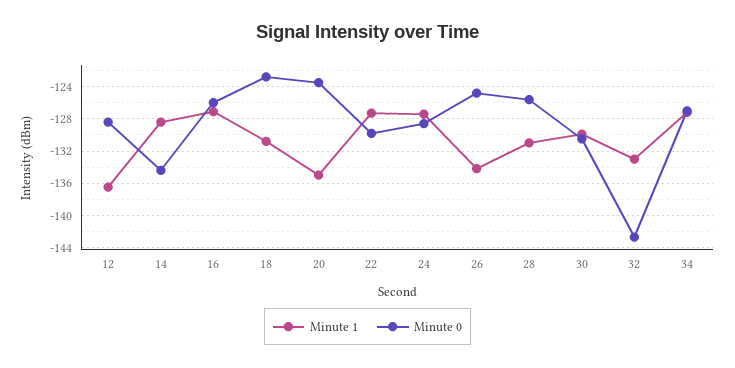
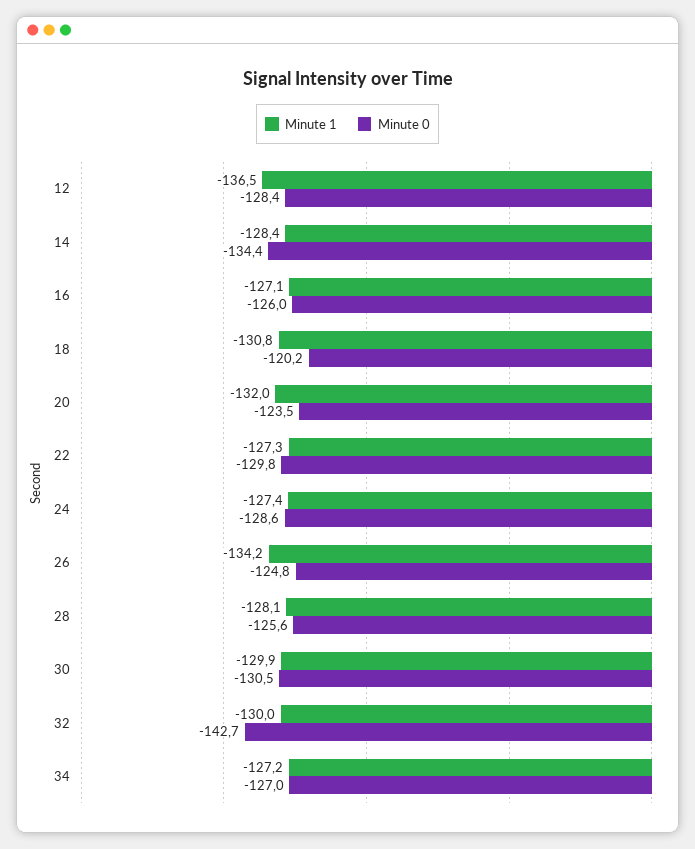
  {
    "Minute 1": {
      "12": -136.5,
      "14": -128.4,
      "16": -127.1,
      "18": -130.8,
-     "20": -135,
+     "20": -132,
      "22": -127.3,
      "24": -127.4,
      "26": -134.2,
-     "28": -131,
+     "28": -128.1,
      "30": -129.9,
-     "32": -133,
+     "32": -130,
      "34": -127.2
    },
    "Minute 0": {
      "12": -128.4,
      "14": -134.4,
      "16": -126,
-     "18": -123,
+     "18": -120.2,
      "20": -123.5,
      "22": -129.8,
      "24": -128.6,
      "26": -124.8,
      "28": -125.6,
      "30": -130.5,
      "32": -142.7,
      "34": -127
    }
  }

